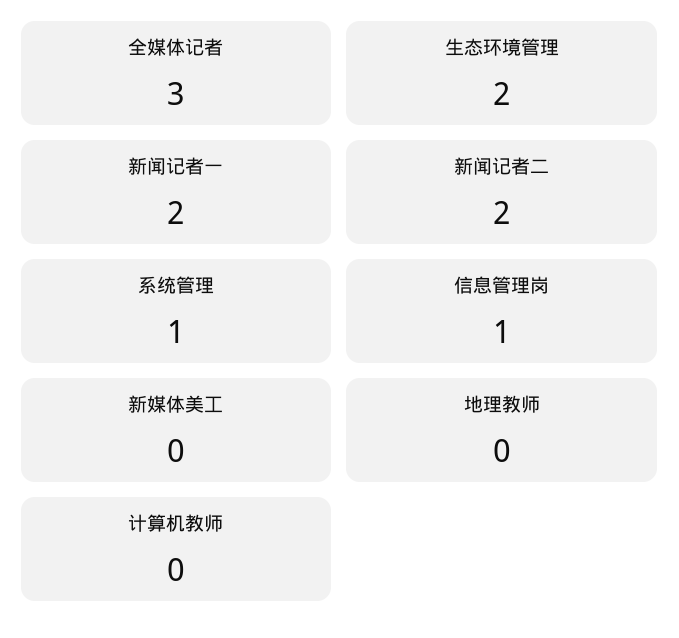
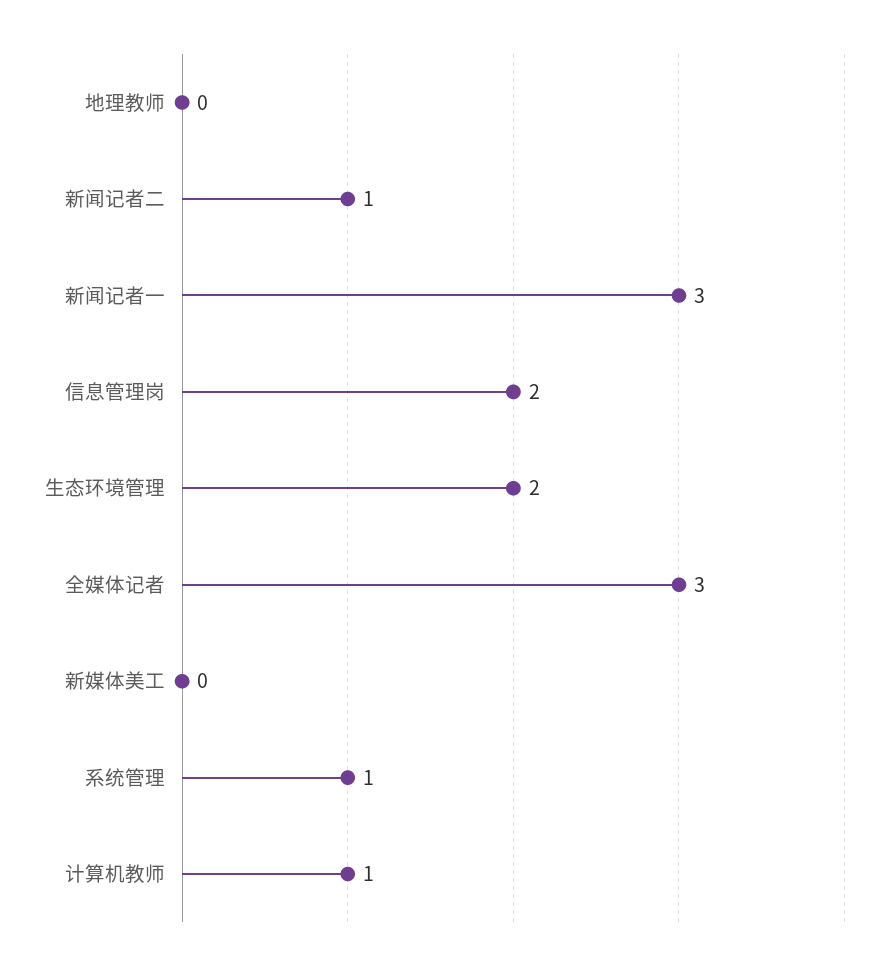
  {
    "全媒体记者": 3,
    "生态环境管理": 2,
-   "新闻记者一": 2,
+   "新闻记者一": 3,
-   "新闻记者二": 2,
+   "新闻记者二": 1,
    "系统管理": 1,
-   "信息管理岗": 1,
+   "信息管理岗": 2,
    "新媒体美工": 0,
    "地理教师": 0,
-   "计算机教师": 0
+   "计算机教师": 1
  }

